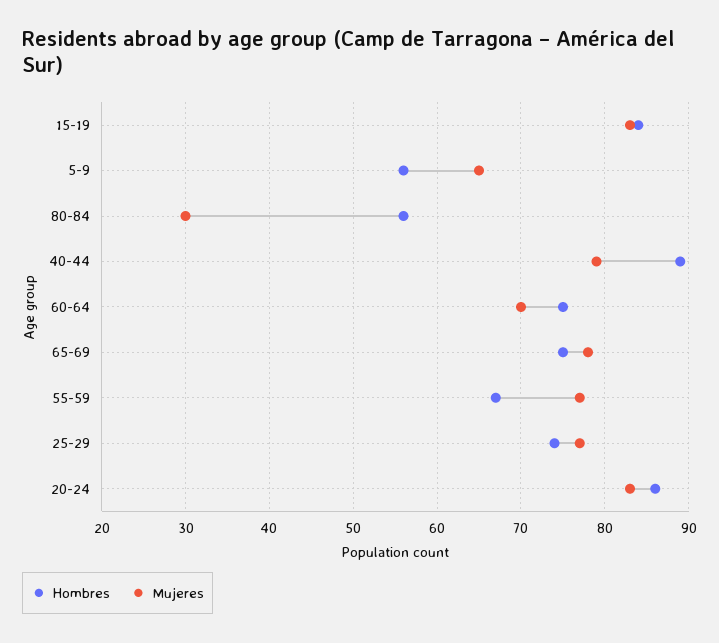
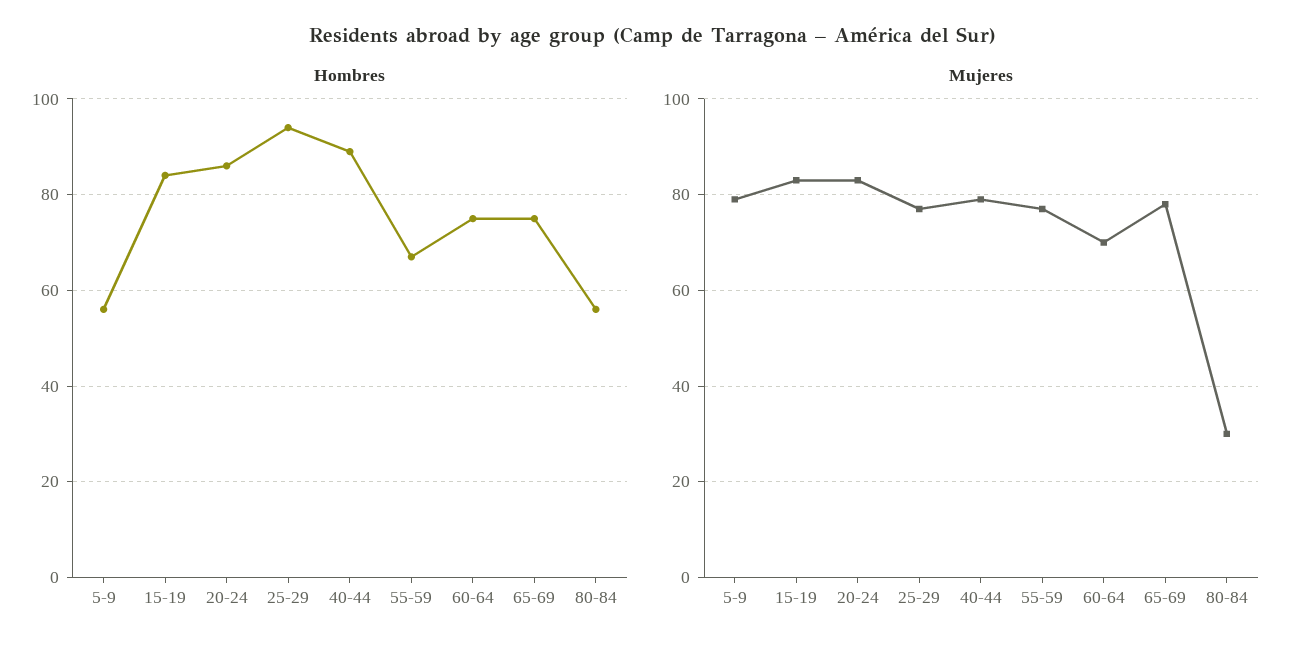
  {
    "Hombres": {
      "15-19": 84,
      "5-9": 56,
      "80-84": 56,
      "40-44": 89,
      "60-64": 75,
      "65-69": 75,
      "55-59": 67,
-     "25-29": 74,
+     "25-29": 95,
      "20-24": 86
    },
    "Mujeres": {
      "15-19": 83,
-     "5-9": 65,
+     "5-9": 80,
      "80-84": 30,
      "40-44": 79,
      "60-64": 70,
      "65-69": 78,
      "55-59": 77,
      "25-29": 77,
      "20-24": 83
    }
  }

